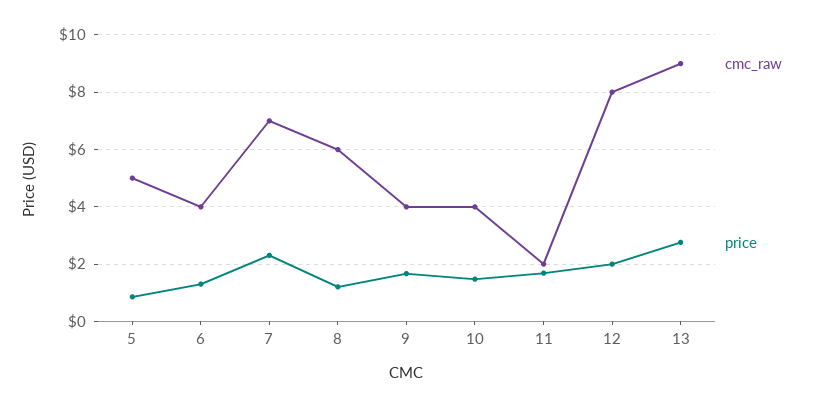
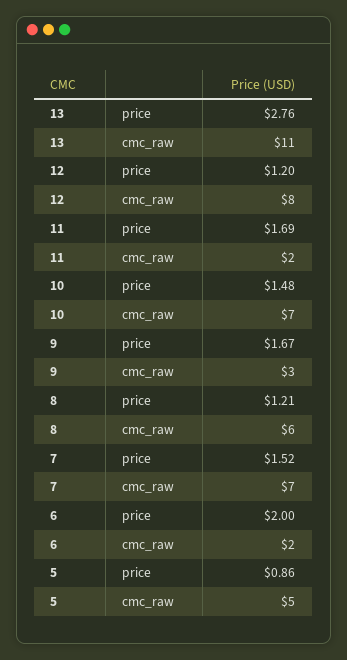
  {
    "cmc_raw": {
      "5": 5,
-     "6": 4,
+     "6": 2,
      "7": 7,
      "8": 6,
-     "9": 4,
+     "9": 3,
-     "10": 4,
+     "10": 7,
      "11": 2,
      "12": 8,
-     "13": 9
+     "13": 11
    },
    "price": {
      "5": 0.86,
-     "6": 1.25,
+     "6": 2,
-     "7": 2.25,
+     "7": 1.52,
      "8": 1.21,
      "9": 1.67,
      "10": 1.48,
      "11": 1.69,
-     "12": 2,
+     "12": 1.2,
      "13": 2.76
    }
  }

